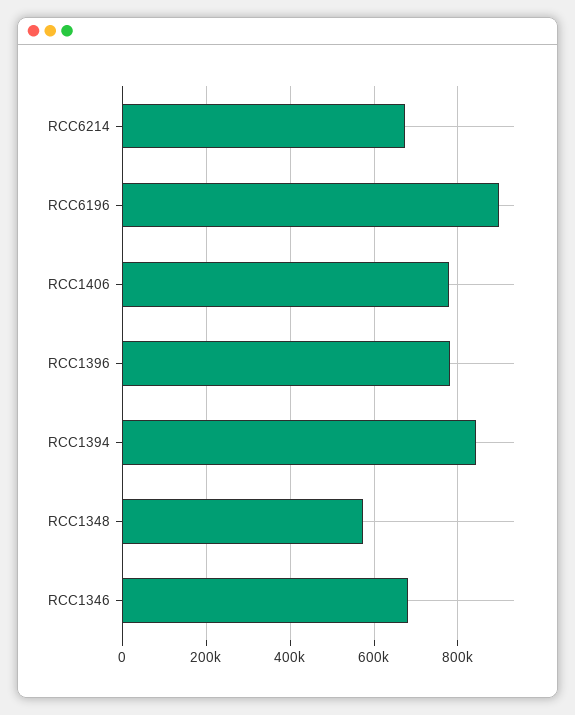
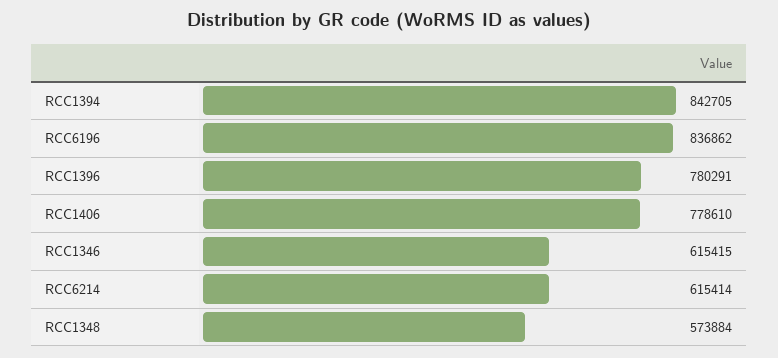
  {
-   "RCC6214": 680000,
+   "RCC6214": 615414,
-   "RCC6196": 900000,
+   "RCC6196": 836862,
    "RCC1406": 778610,
    "RCC1396": 780291,
    "RCC1394": 842705,
    "RCC1348": 573884,
-   "RCC1346": 680000
+   "RCC1346": 615415
  }

